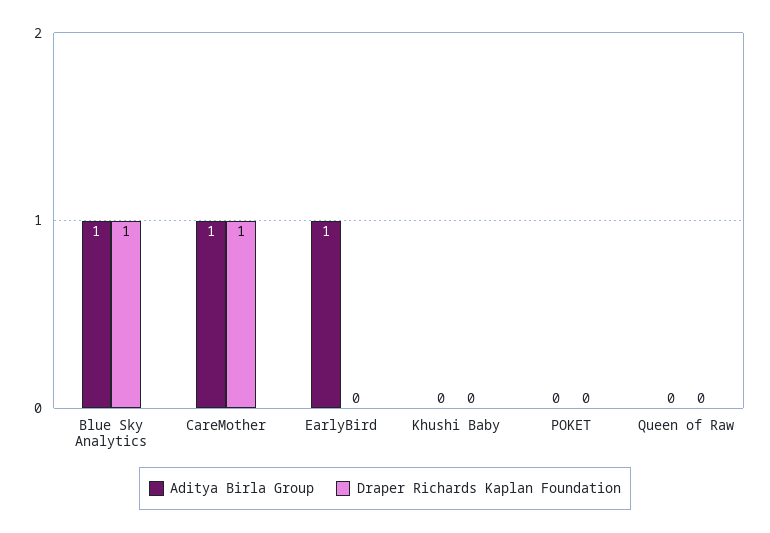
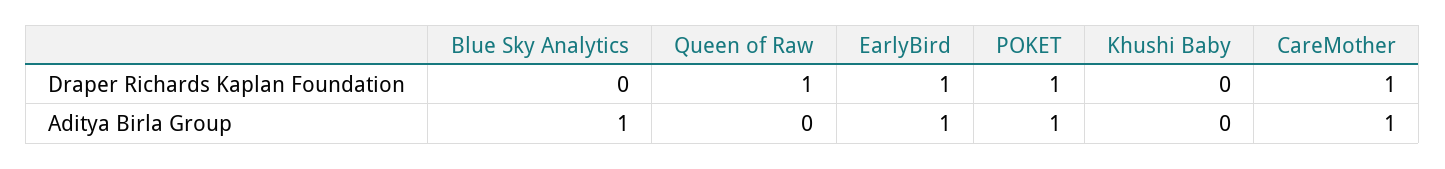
  {
    "Aditya Birla Group": {
      "Blue Sky Analytics": 1,
      "CareMother": 1,
      "EarlyBird": 1,
      "Khushi Baby": 0,
-     "POKET": 0,
+     "POKET": 1,
      "Queen of Raw": 0
    },
    "Draper Richards Kaplan Foundation": {
-     "Blue Sky Analytics": 1,
+     "Blue Sky Analytics": 0,
      "CareMother": 1,
-     "EarlyBird": 0,
+     "EarlyBird": 1,
      "Khushi Baby": 0,
-     "POKET": 0,
+     "POKET": 1,
-     "Queen of Raw": 0
+     "Queen of Raw": 1
    }
  }

